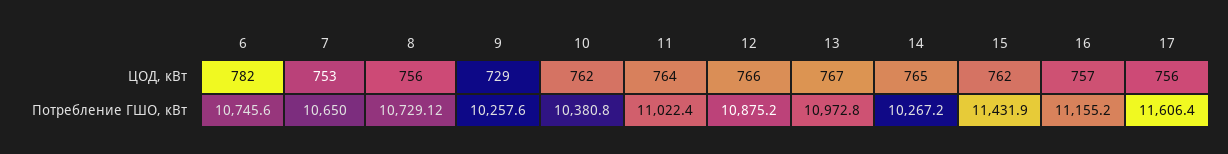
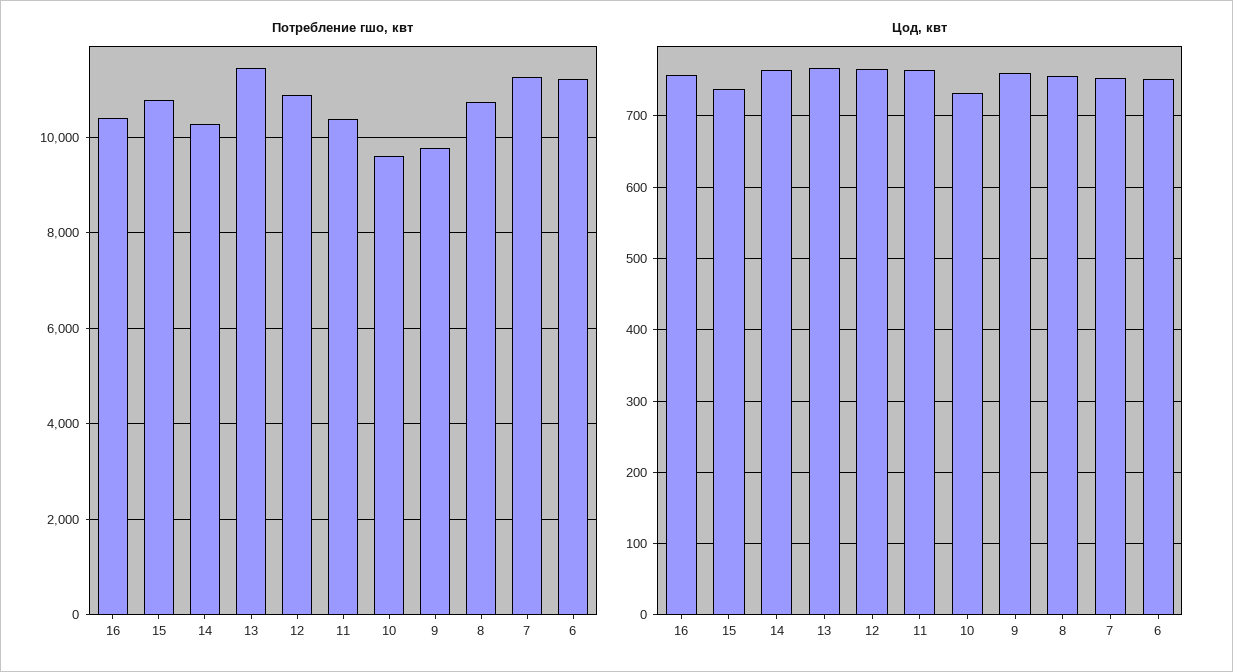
  {
    "ЦОД, кВт": {
-     "6": 782,
+     "6": 750,
      "7": 753,
      "8": 756,
-     "9": 729,
+     "9": 760,
-     "10": 762,
+     "10": 730,
      "11": 764,
      "12": 766,
      "13": 767,
      "14": 765,
-     "15": 762,
+     "15": 740,
-     "16": 757,
+     "16": 757
-     "17": 756
    },
    "Потребление ГШО, кВт": {
-     "6": 10745.6,
+     "6": 11200,
-     "7": 10650,
+     "7": 11200,
      "8": 10729.12,
-     "9": 10257.6,
+     "9": 9800,
-     "10": 10380.8,
+     "10": 9600,
-     "11": 11022.4,
+     "11": 10400,
      "12": 10875.2,
-     "13": 10972.8,
+     "13": 11400,
      "14": 10267.2,
-     "15": 11431.9,
+     "15": 10800,
-     "16": 11155.2,
+     "16": 10400
-     "17": 11606.4
    }
  }

